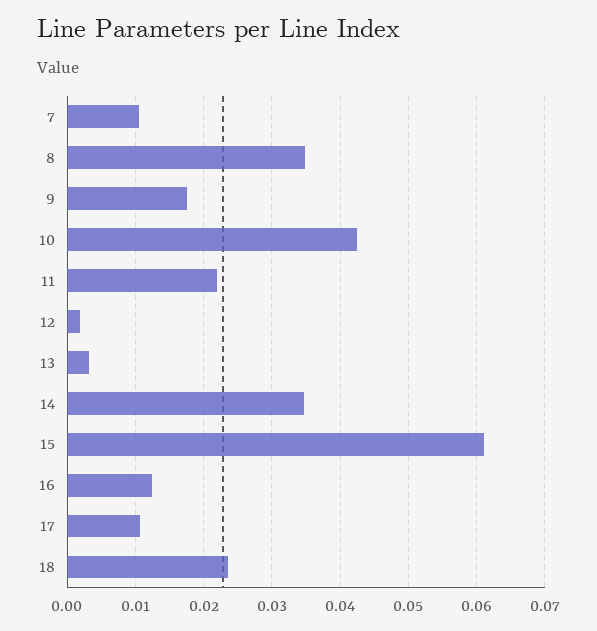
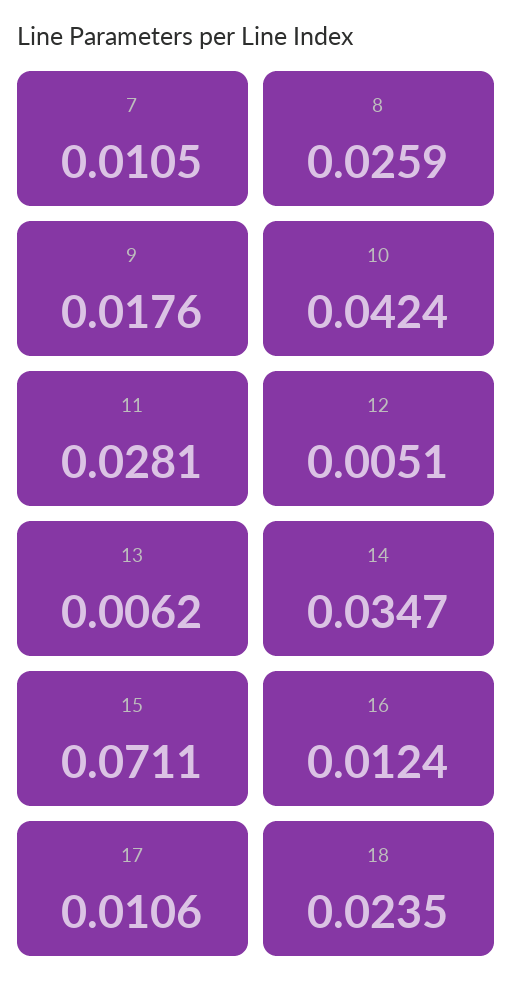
  {
    "7": 0.0105,
-   "8": 0.035,
+   "8": 0.0259,
    "9": 0.0176,
    "10": 0.0424,
-   "11": 0.022,
+   "11": 0.0281,
-   "12": 0.002,
+   "12": 0.0051,
-   "13": 0.003,
+   "13": 0.0062,
    "14": 0.0347,
-   "15": 0.061,
+   "15": 0.0711,
    "16": 0.0124,
    "17": 0.0106,
    "18": 0.0235
  }

